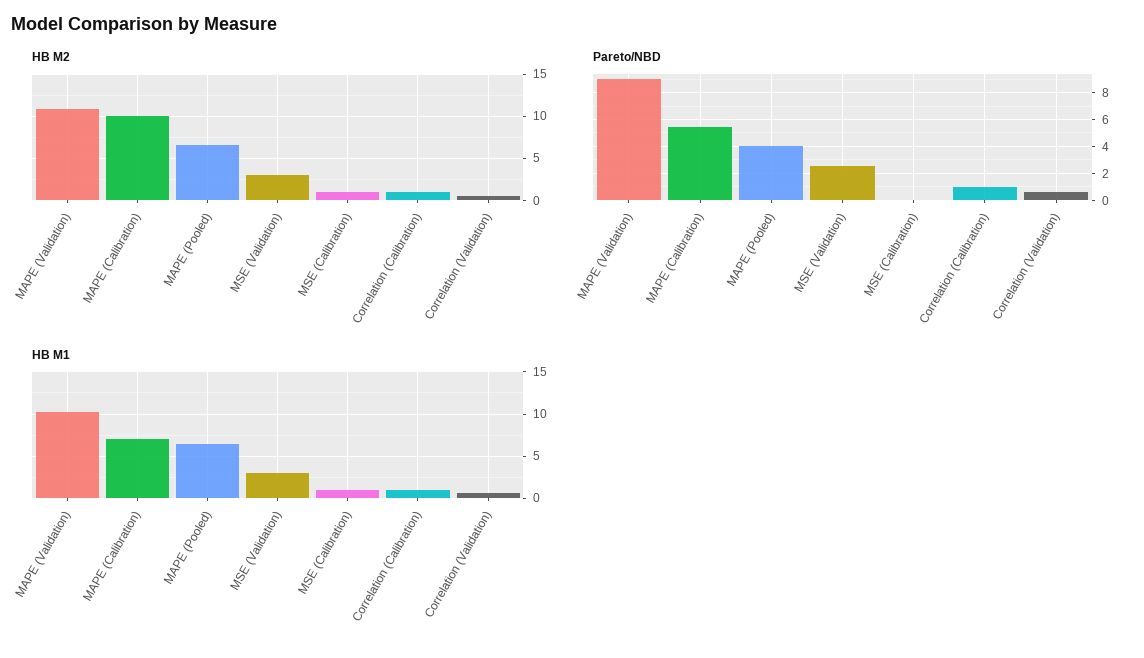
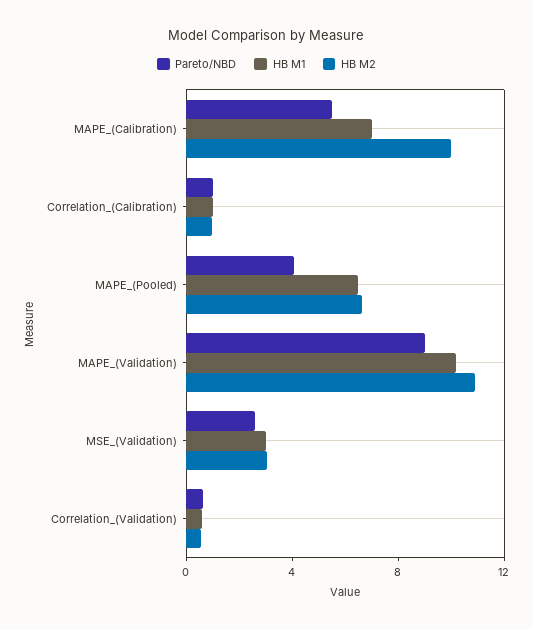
  {
    "HB M2": {
      "MAPE (Validation)": 11,
      "MAPE (Calibration)": 10,
      "MAPE (Pooled)": 7,
      "MSE (Validation)": 3,
-     "MSE (Calibration)": 1,
      "Correlation (Calibration)": 1,
      "Correlation (Validation)": 1
    },
    "Pareto/NBD": {
      "MAPE (Validation)": 9,
      "MAPE (Calibration)": 5.5,
      "MAPE (Pooled)": 4,
      "MSE (Validation)": 2.5,
-     "MSE (Calibration)": 0,
      "Correlation (Calibration)": 1,
      "Correlation (Validation)": 0.5
    },
    "HB M1": {
      "MAPE (Validation)": 10,
      "MAPE (Calibration)": 7,
      "MAPE (Pooled)": 6,
      "MSE (Validation)": 3,
-     "MSE (Calibration)": 1,
      "Correlation (Calibration)": 1,
      "Correlation (Validation)": 1
    }
  }

